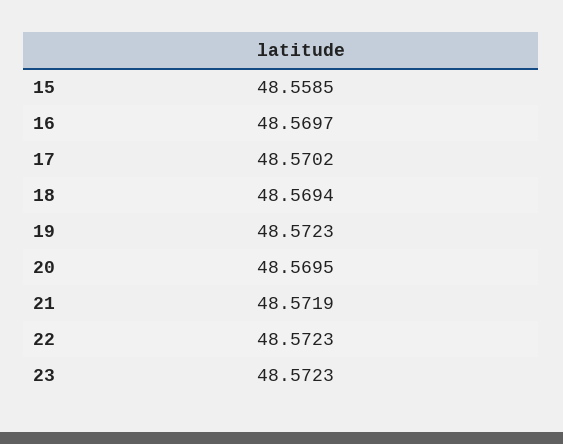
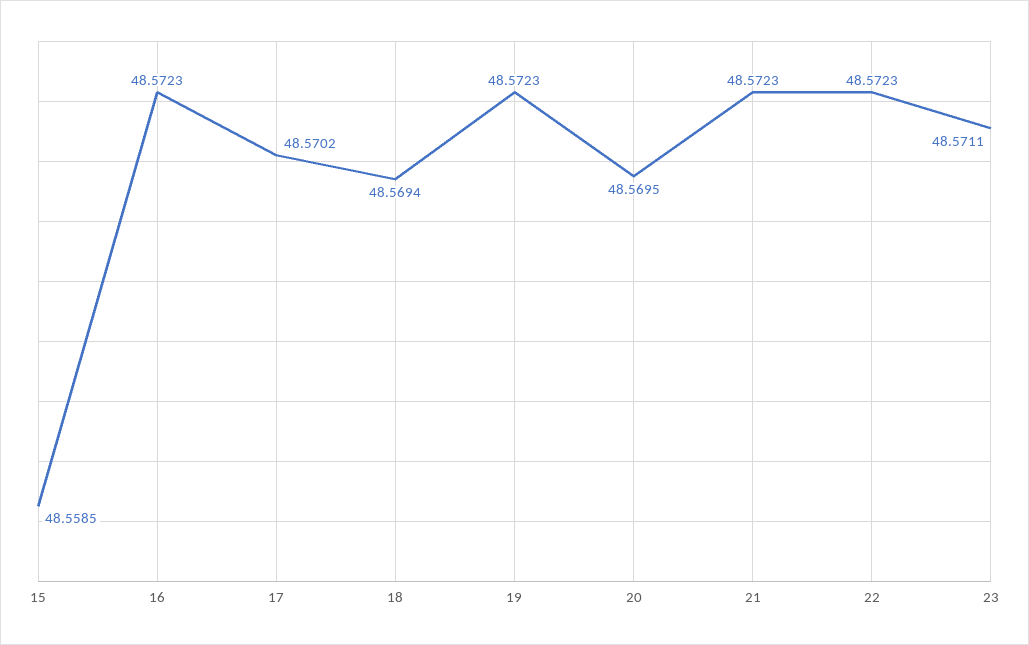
  {
    "15": 48.5585,
-   "16": 48.5697,
+   "16": 48.5723,
    "17": 48.5702,
    "18": 48.5694,
    "19": 48.5723,
    "20": 48.5695,
-   "21": 48.5719,
+   "21": 48.5723,
    "22": 48.5723,
-   "23": 48.5723
+   "23": 48.5711
  }

